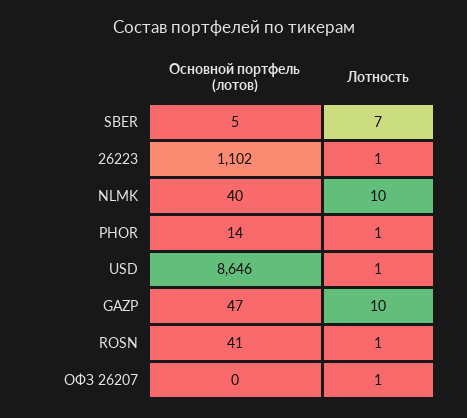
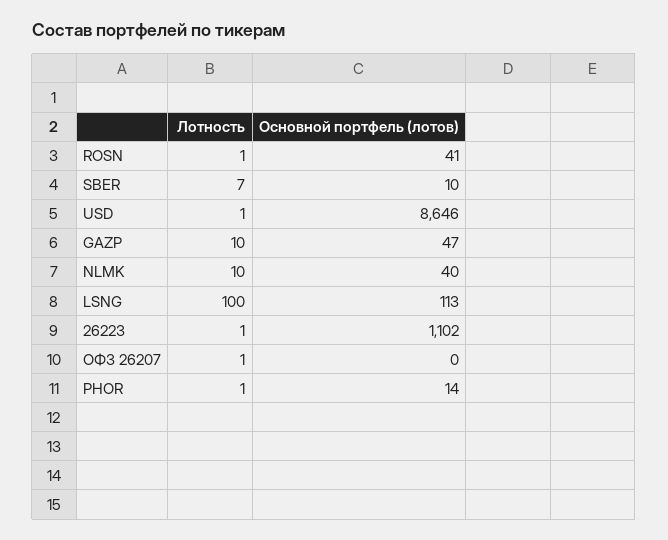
  {
    "Основной портфель (лотов)": {
-     "SBER": 5,
+     "SBER": 10,
      "26223": 1102,
      "NLMK": 40,
      "PHOR": 14,
      "USD": 8646,
      "GAZP": 47,
      "ROSN": 41,
-     "ОФЗ 26207": 0
+     "ОФЗ 26207": 0,
+     "LSNG": 113
    },
    "Лотность": {
      "SBER": 7,
      "26223": 1,
      "NLMK": 10,
      "PHOR": 1,
      "USD": 1,
      "GAZP": 10,
      "ROSN": 1,
-     "ОФЗ 26207": 1
+     "ОФЗ 26207": 1,
+     "LSNG": 100
    }
  }

